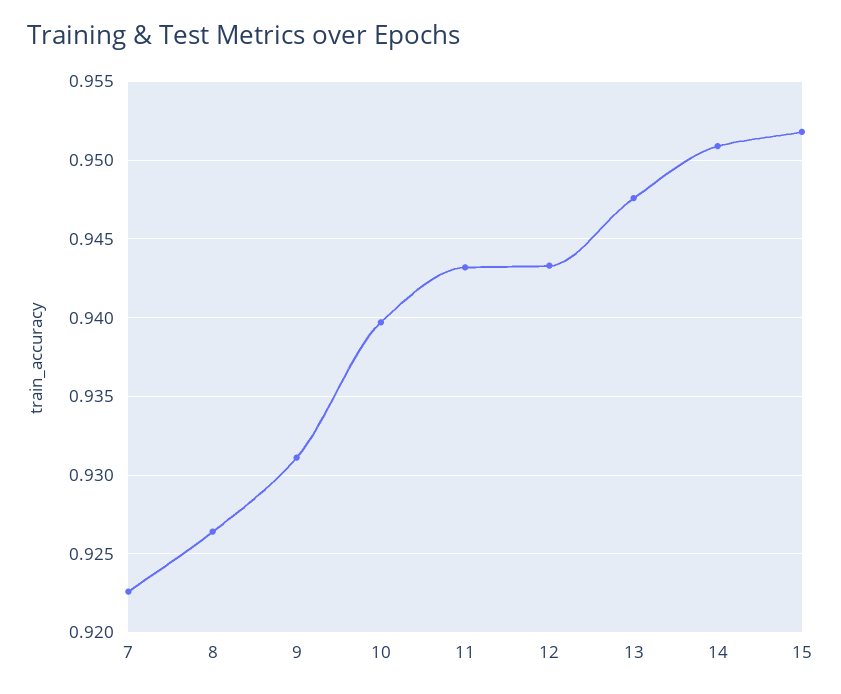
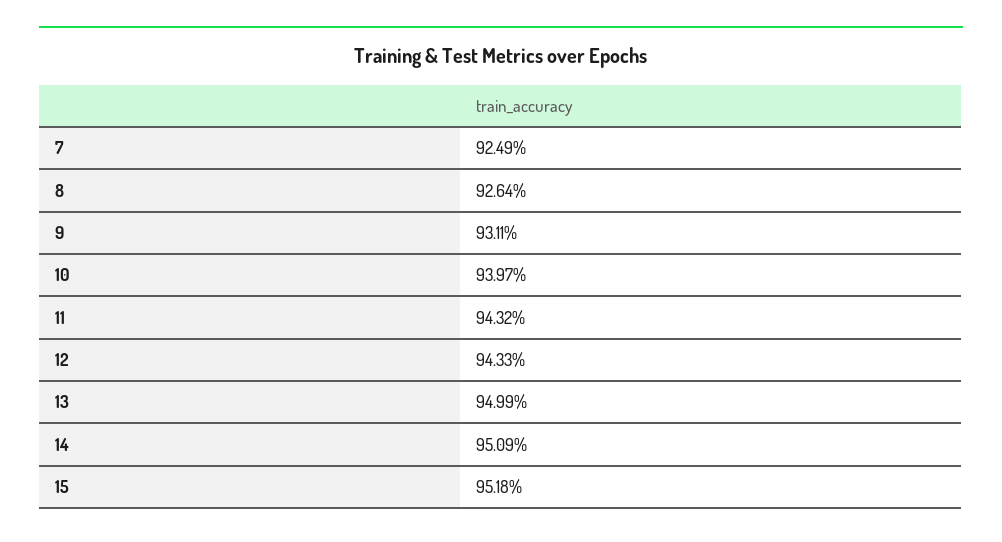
  {
-   "7": 0.9225,
+   "7": 0.9249,
    "8": 0.9264,
    "9": 0.9311,
    "10": 0.9397,
    "11": 0.9432,
    "12": 0.9433,
-   "13": 0.9475,
+   "13": 0.9499,
    "14": 0.9509,
    "15": 0.9518
  }

